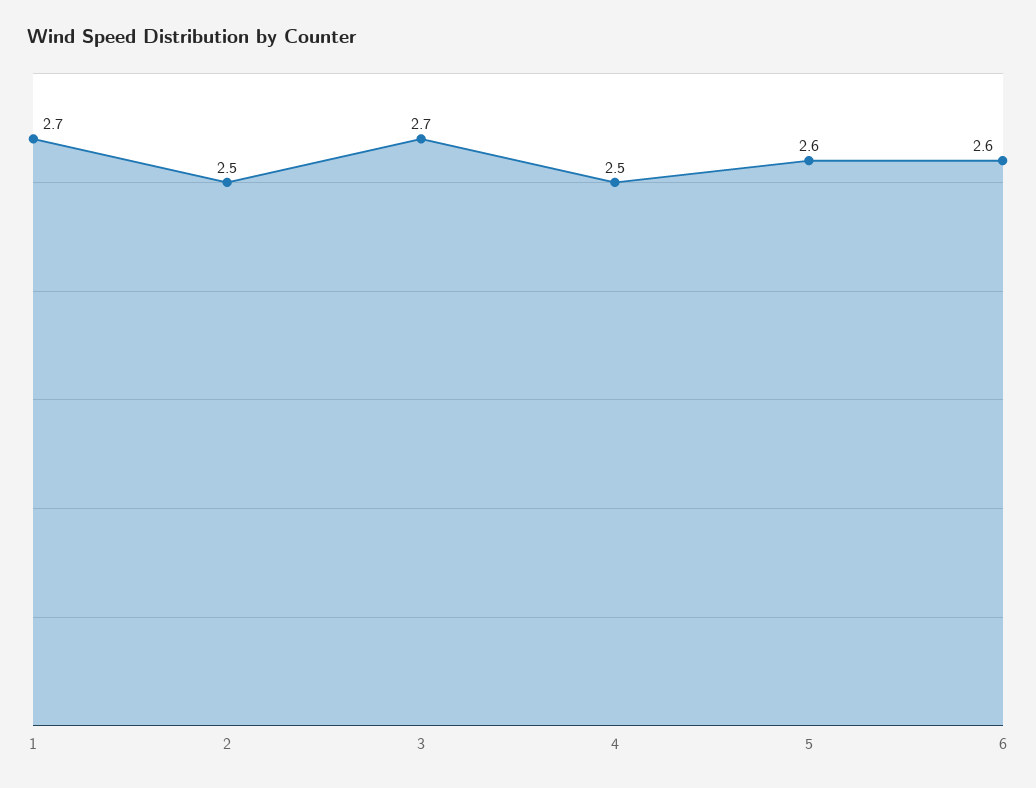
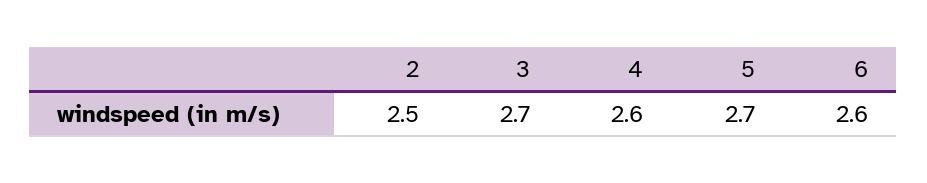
  {
-   "1": 2.7,
    "2": 2.5,
    "3": 2.7,
-   "4": 2.5,
+   "4": 2.6,
-   "5": 2.6,
+   "5": 2.7,
    "6": 2.6
  }

